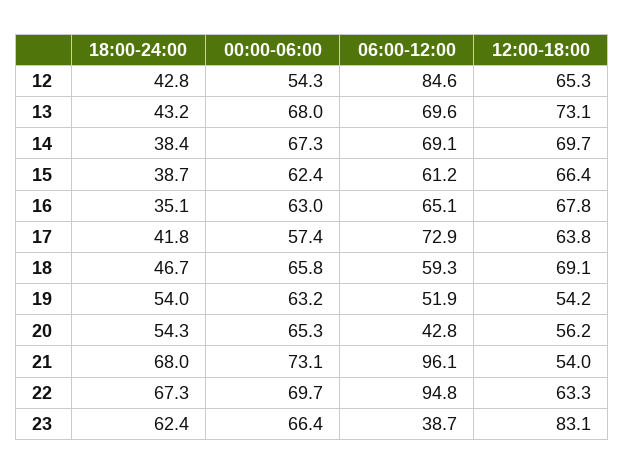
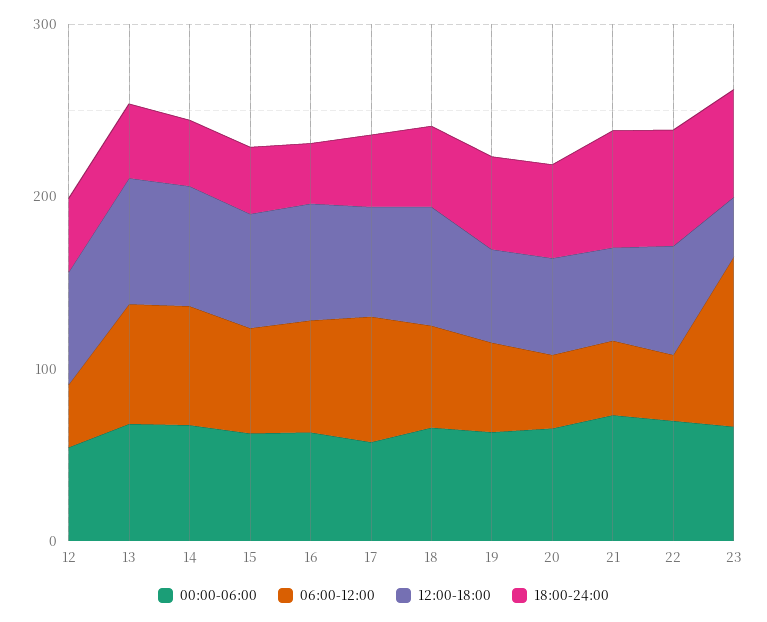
  {
    "18:00-24:00": {
      "12": 42.8,
      "13": 43.2,
      "14": 38.4,
      "15": 38.7,
      "16": 35.1,
      "17": 41.8,
      "18": 46.7,
      "19": 54,
      "20": 54.3,
      "21": 68,
      "22": 67.3,
      "23": 62.4
    },
    "00:00-06:00": {
      "12": 54.3,
      "13": 68,
      "14": 67.3,
      "15": 62.4,
      "16": 63,
      "17": 57.4,
      "18": 65.8,
      "19": 63.2,
      "20": 65.3,
      "21": 73.1,
      "22": 69.7,
      "23": 66.4
    },
    "06:00-12:00": {
-     "12": 84.6,
+     "12": 40,
      "13": 69.6,
      "14": 69.1,
      "15": 61.2,
      "16": 65.1,
      "17": 72.9,
      "18": 59.3,
      "19": 51.9,
      "20": 42.8,
-     "21": 96.1,
+     "21": 40,
-     "22": 94.8,
+     "22": 40,
-     "23": 38.7
+     "23": 100
    },
    "12:00-18:00": {
      "12": 65.3,
      "13": 73.1,
      "14": 69.7,
      "15": 66.4,
      "16": 67.8,
      "17": 63.8,
      "18": 69.1,
      "19": 54.2,
      "20": 56.2,
      "21": 54,
      "22": 63.3,
-     "23": 83.1
+     "23": 40
    }
  }

